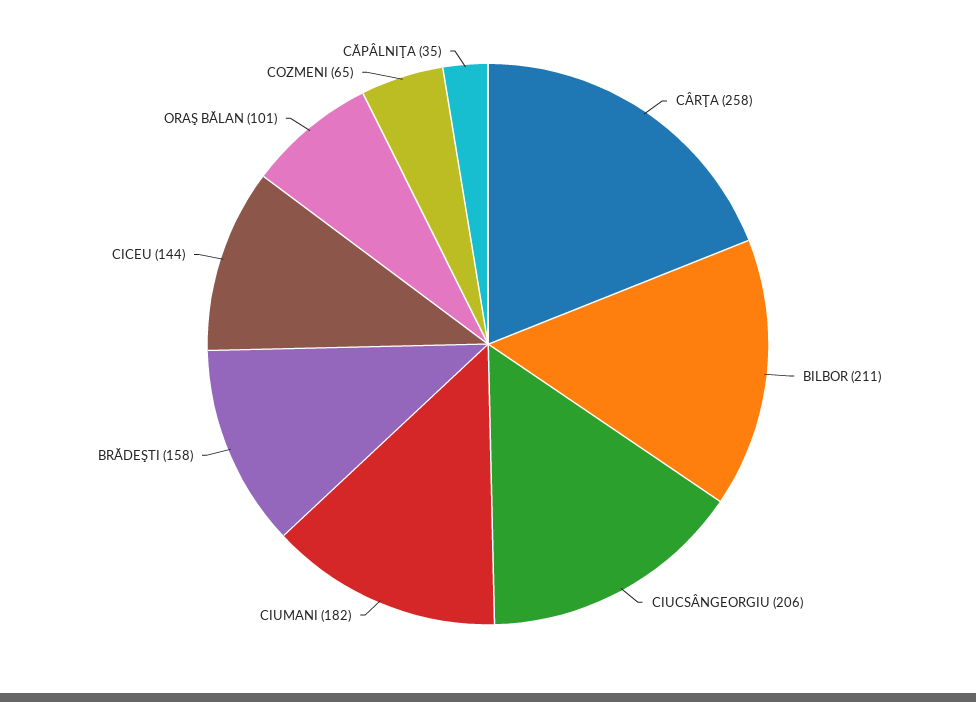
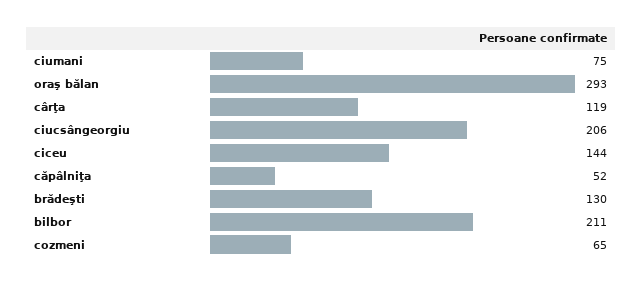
  {
-   "CÂRŢA": 258,
+   "CÂRŢA": 119,
    "BILBOR": 211,
    "CIUCSÂNGEORGIU": 206,
-   "CIUMANI": 182,
+   "CIUMANI": 75,
-   "BRĂDEŞTI": 158,
+   "BRĂDEŞTI": 130,
    "CICEU": 144,
-   "ORAŞ BĂLAN": 101,
+   "ORAŞ BĂLAN": 293,
    "COZMENI": 65,
-   "CĂPÂLNIŢA": 35
+   "CĂPÂLNIŢA": 52
  }

